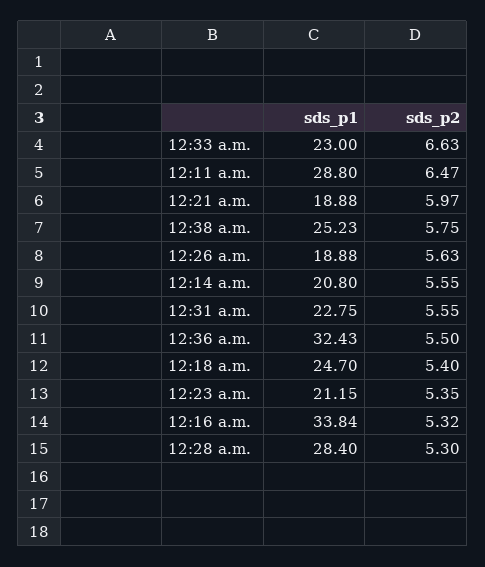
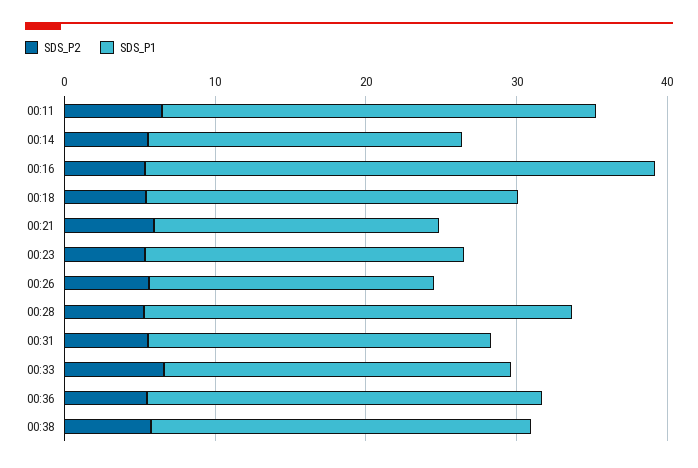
  {
    "sds_p1": {
      "12:33 a.m.": 23,
      "12:11 a.m.": 28.8,
      "12:21 a.m.": 18.88,
      "12:38 a.m.": 25.23,
      "12:26 a.m.": 18.88,
      "12:14 a.m.": 20.8,
      "12:31 a.m.": 22.75,
-     "12:36 a.m.": 32.43,
+     "12:36 a.m.": 26,
      "12:18 a.m.": 24.7,
      "12:23 a.m.": 21.15,
      "12:16 a.m.": 33.84,
      "12:28 a.m.": 28.4
    },
    "sds_p2": {
      "12:33 a.m.": 6.63,
      "12:11 a.m.": 6.47,
      "12:21 a.m.": 5.97,
      "12:38 a.m.": 5.75,
      "12:26 a.m.": 5.63,
      "12:14 a.m.": 5.55,
      "12:31 a.m.": 5.55,
      "12:36 a.m.": 5.5,
      "12:18 a.m.": 5.4,
      "12:23 a.m.": 5.35,
      "12:16 a.m.": 5.32,
      "12:28 a.m.": 5.3
    }
  }

